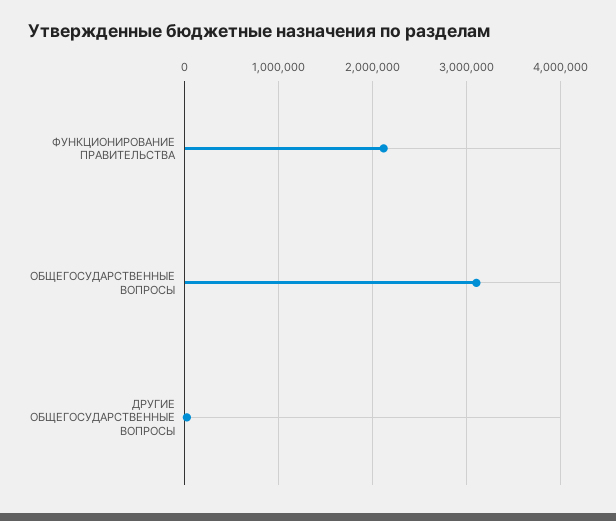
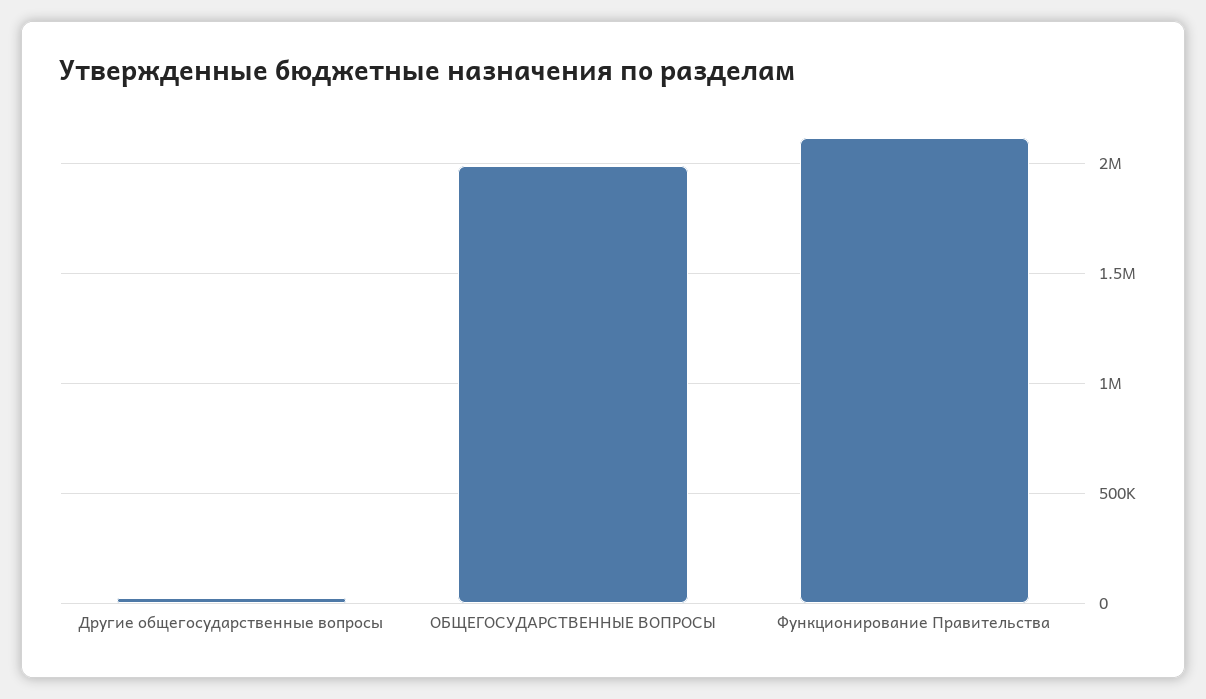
  {
    "ФУНКЦИОНИРОВАНИЕ ПРАВИТЕЛЬСТВА": 2100000,
-   "ОБЩЕГОСУДАРСТВЕННЫЕ ВОПРОСЫ": 3100000,
+   "ОБЩЕГОСУДАРСТВЕННЫЕ ВОПРОСЫ": 2000000,
    "ДРУГИЕ ОБЩЕГОСУДАРСТВЕННЫЕ ВОПРОСЫ": 50000
  }

